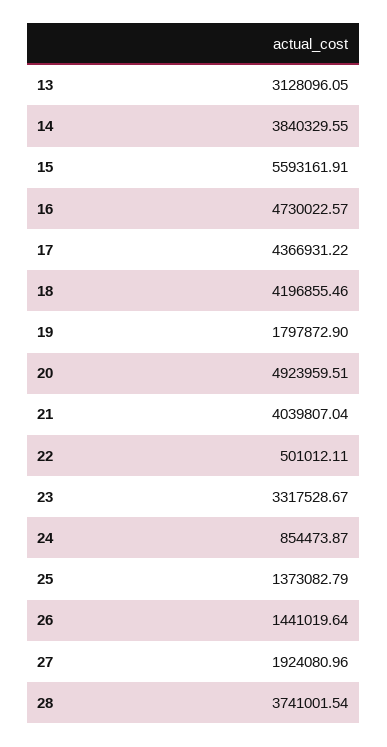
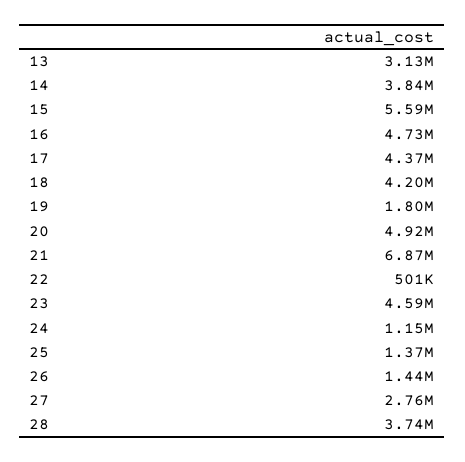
  {
    "13": 3128096.05,
    "14": 3840329.55,
    "15": 5593161.91,
    "16": 4730022.57,
    "17": 4366931.22,
    "18": 4196855.46,
    "19": 1797872.9,
    "20": 4923959.51,
-   "21": 4039807.04,
+   "21": 6870000,
    "22": 501012.11,
-   "23": 3317528.67,
+   "23": 4590000,
-   "24": 854473.87,
+   "24": 1150000,
    "25": 1373082.79,
    "26": 1441019.64,
-   "27": 1924080.96,
+   "27": 2760000,
    "28": 3741001.54
  }

